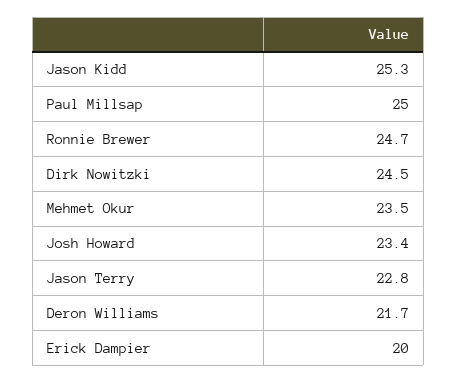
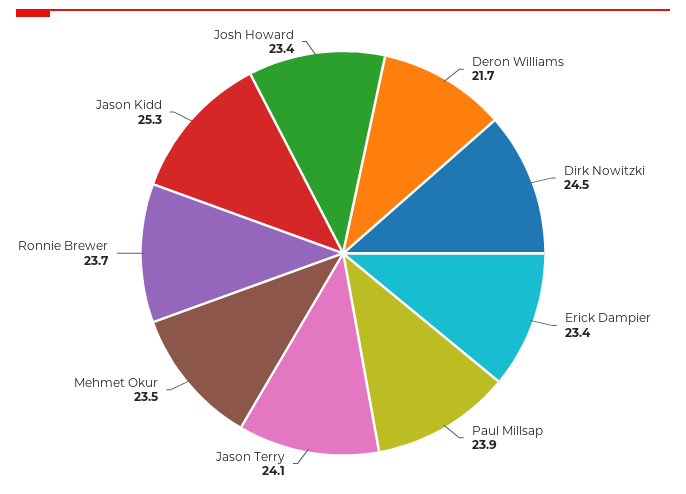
  {
    "Jason Kidd": 25.3,
-   "Paul Millsap": 25,
+   "Paul Millsap": 23.9,
-   "Ronnie Brewer": 24.7,
+   "Ronnie Brewer": 23.7,
    "Dirk Nowitzki": 24.5,
    "Mehmet Okur": 23.5,
    "Josh Howard": 23.4,
-   "Jason Terry": 22.8,
+   "Jason Terry": 24.1,
    "Deron Williams": 21.7,
-   "Erick Dampier": 20
+   "Erick Dampier": 23.4
  }

